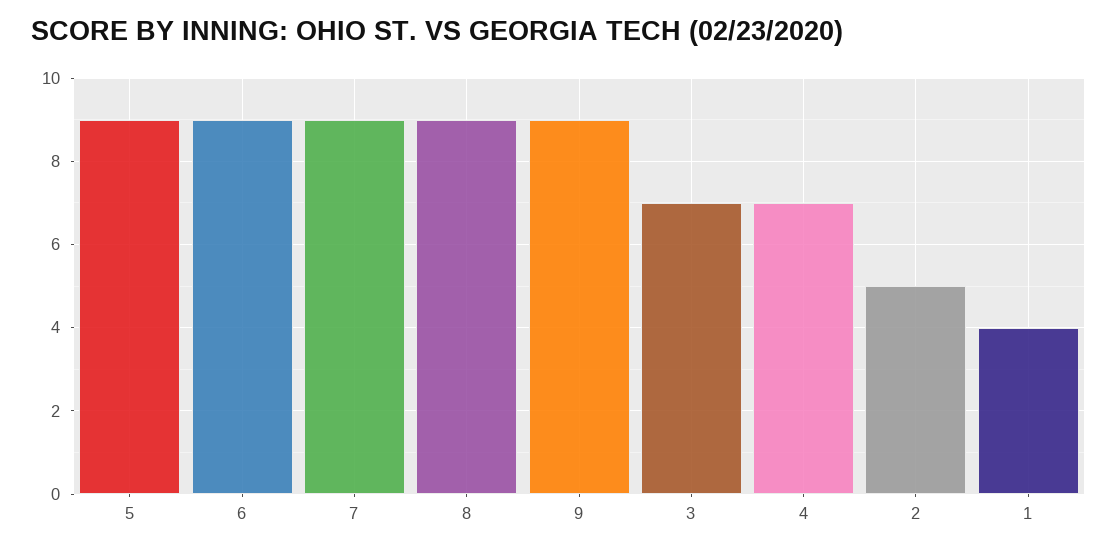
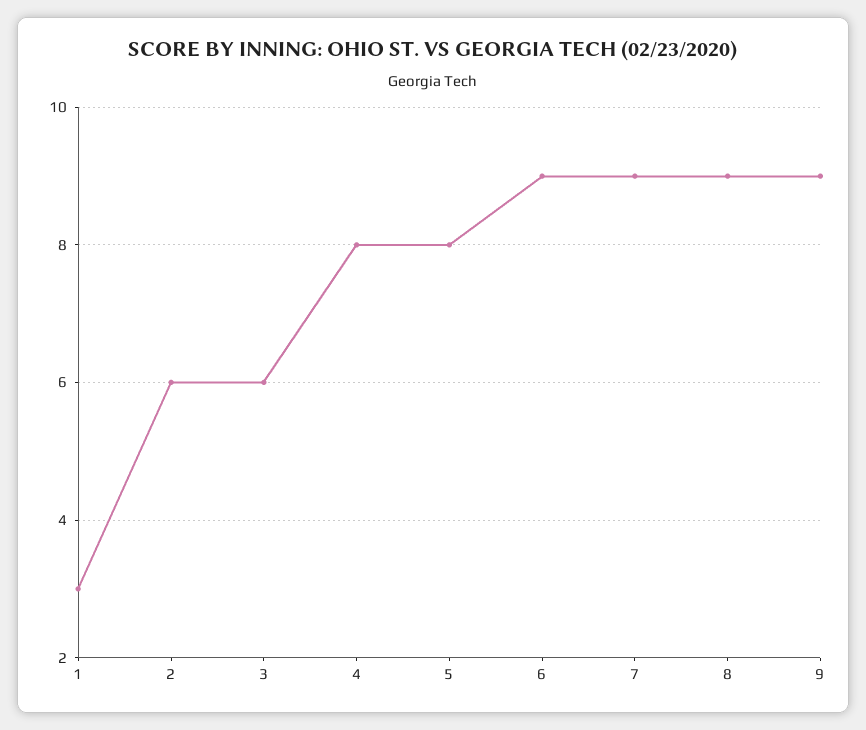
  {
-   "5": 9,
+   "5": 8,
    "6": 9,
    "7": 9,
    "8": 9,
    "9": 9,
-   "3": 7,
+   "3": 6,
-   "4": 7,
+   "4": 8,
-   "2": 5,
+   "2": 6,
-   "1": 4
+   "1": 3
  }

